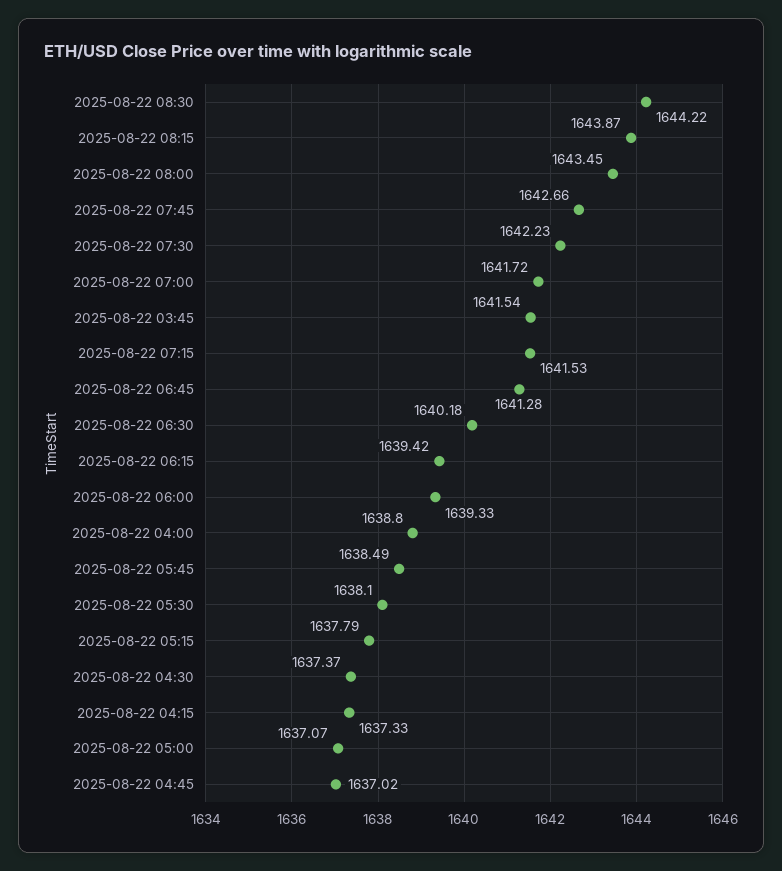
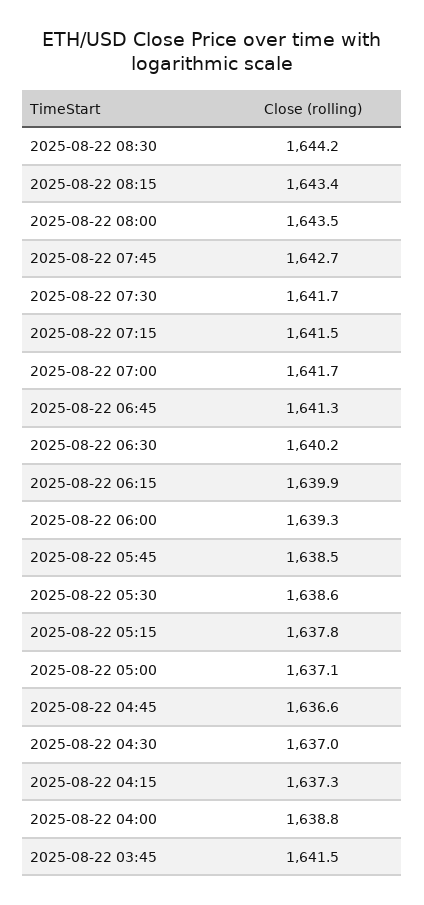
  {
    "2025-08-22 08:30": 1644.22,
-   "2025-08-22 08:15": 1643.87,
+   "2025-08-22 08:15": 1643.4,
    "2025-08-22 08:00": 1643.45,
    "2025-08-22 07:45": 1642.66,
-   "2025-08-22 07:30": 1642.23,
+   "2025-08-22 07:30": 1641.7,
    "2025-08-22 07:00": 1641.72,
    "2025-08-22 03:45": 1641.54,
    "2025-08-22 07:15": 1641.53,
    "2025-08-22 06:45": 1641.28,
    "2025-08-22 06:30": 1640.18,
-   "2025-08-22 06:15": 1639.42,
+   "2025-08-22 06:15": 1639.9,
    "2025-08-22 06:00": 1639.33,
    "2025-08-22 04:00": 1638.8,
    "2025-08-22 05:45": 1638.49,
-   "2025-08-22 05:30": 1638.1,
+   "2025-08-22 05:30": 1638.6,
    "2025-08-22 05:15": 1637.79,
-   "2025-08-22 04:30": 1637.37,
+   "2025-08-22 04:30": 1637,
    "2025-08-22 04:15": 1637.33,
    "2025-08-22 05:00": 1637.07,
-   "2025-08-22 04:45": 1637.02
+   "2025-08-22 04:45": 1636.6
  }

